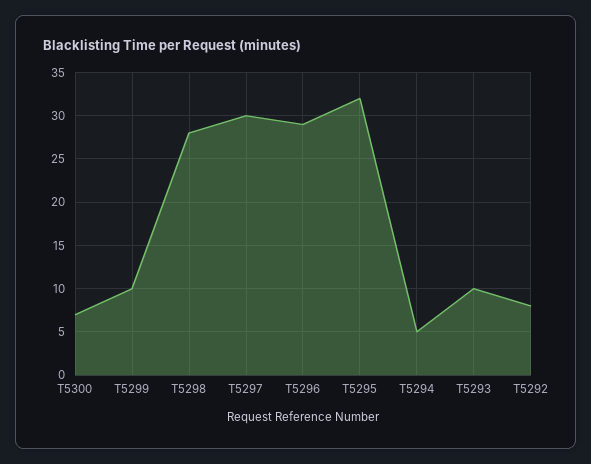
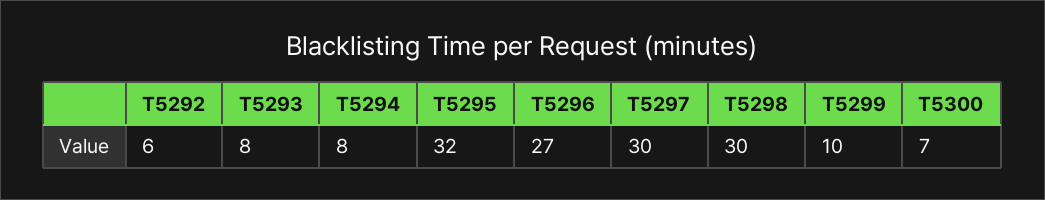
  {
    "T5300": 7,
    "T5299": 10,
-   "T5298": 28,
+   "T5298": 30,
    "T5297": 30,
-   "T5296": 29,
+   "T5296": 27,
    "T5295": 32,
-   "T5294": 5,
+   "T5294": 8,
-   "T5293": 10,
+   "T5293": 8,
-   "T5292": 8
+   "T5292": 6
  }

